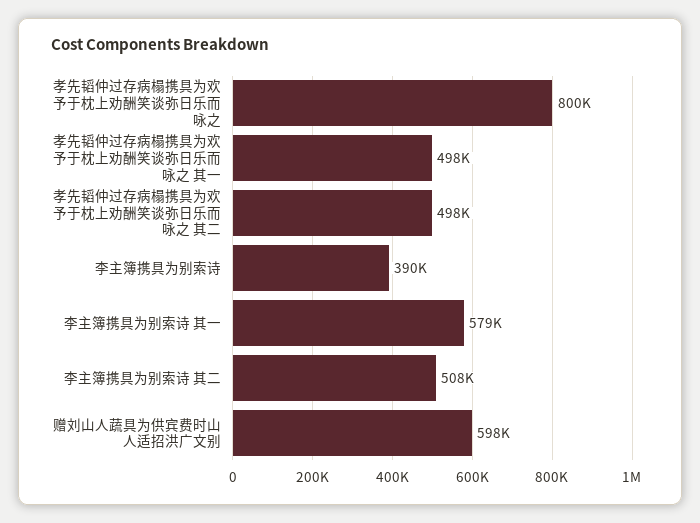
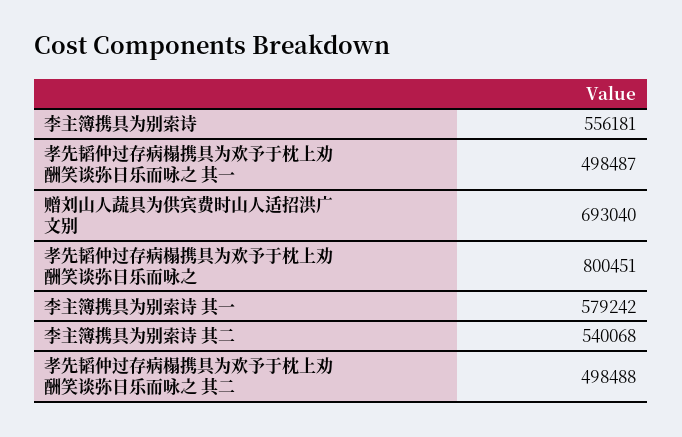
  {
    "孝先韬仲过存病榻携具为欢予于枕上劝酬笑谈弥日乐而咏之": 800451,
    "孝先韬仲过存病榻携具为欢予于枕上劝酬笑谈弥日乐而咏之 其一": 498487,
    "孝先韬仲过存病榻携具为欢予于枕上劝酬笑谈弥日乐而咏之 其二": 498488,
-   "李主簿携具为别索诗": 390000,
+   "李主簿携具为别索诗": 556181,
    "李主簿携具为别索诗 其一": 579242,
-   "李主簿携具为别索诗 其二": 508000,
+   "李主簿携具为别索诗 其二": 540068,
-   "赠刘山人蔬具为供宾费时山人适招洪广文别": 598000
+   "赠刘山人蔬具为供宾费时山人适招洪广文别": 693040
  }

